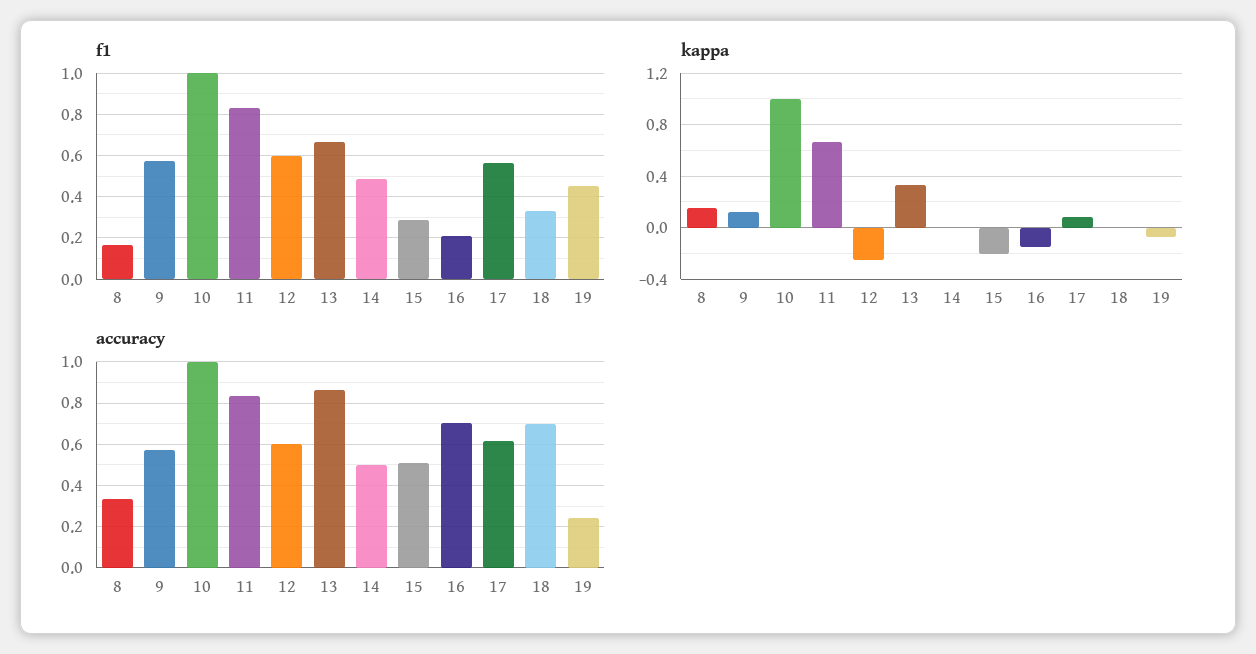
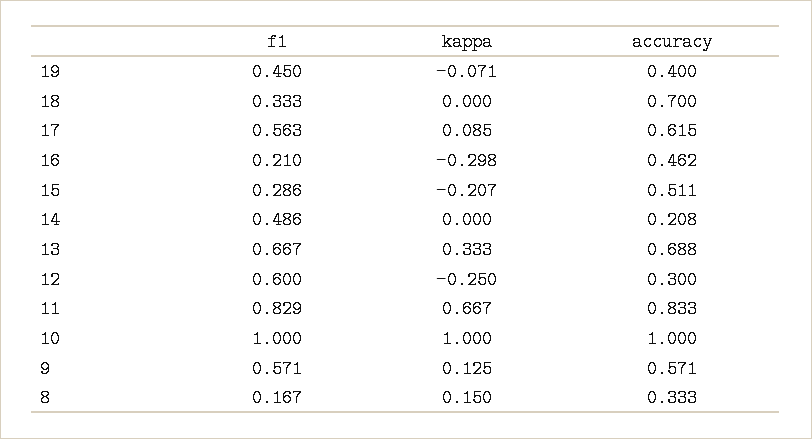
  {
    "f1": {
      "8": 0.167,
      "9": 0.571,
      "10": 1,
      "11": 0.829,
      "12": 0.6,
      "13": 0.667,
      "14": 0.486,
      "15": 0.286,
      "16": 0.21,
      "17": 0.563,
      "18": 0.333,
      "19": 0.45
    },
    "kappa": {
      "8": 0.15,
      "9": 0.125,
      "10": 1,
      "11": 0.667,
      "12": -0.25,
      "13": 0.333,
      "14": 0,
      "15": -0.207,
-     "16": -0.15,
+     "16": -0.298,
      "17": 0.085,
      "18": 0,
      "19": -0.071
    },
    "accuracy": {
      "8": 0.333,
      "9": 0.571,
      "10": 1,
      "11": 0.833,
-     "12": 0.6,
+     "12": 0.3,
-     "13": 0.85,
+     "13": 0.688,
-     "14": 0.5,
+     "14": 0.208,
      "15": 0.511,
-     "16": 0.7,
+     "16": 0.462,
      "17": 0.615,
      "18": 0.7,
-     "19": 0.25
+     "19": 0.4
    }
  }

